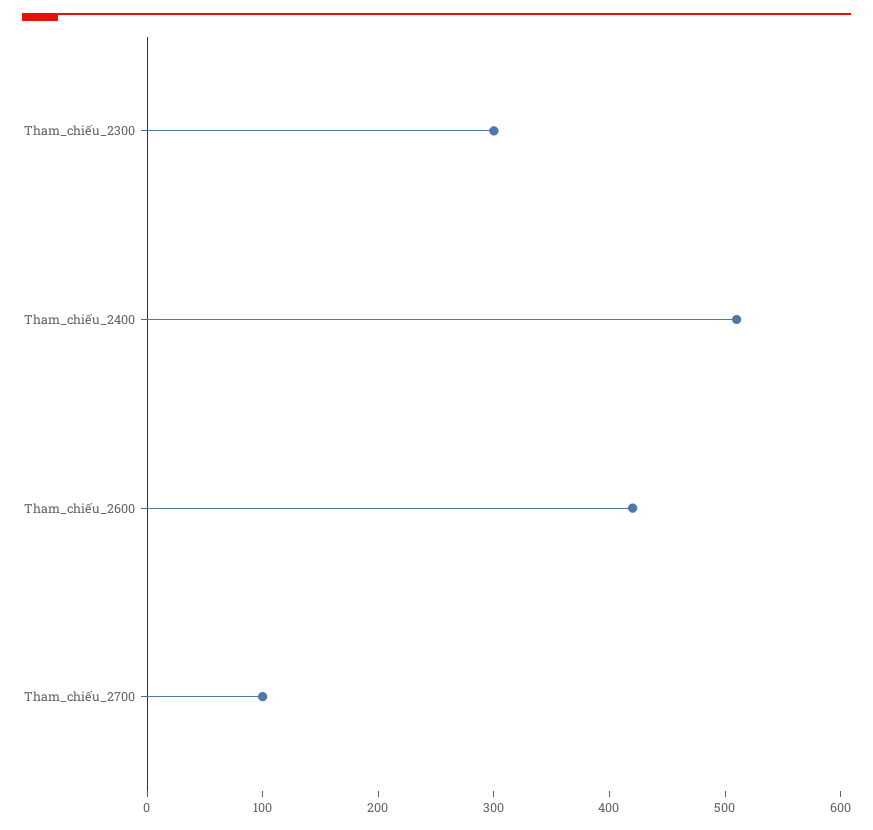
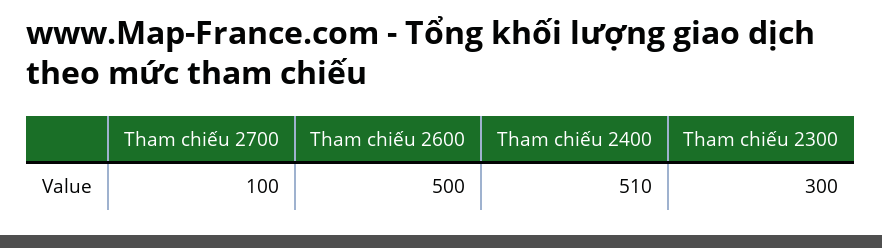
  {
    "Tham_chiếu_2300": 300,
    "Tham_chiếu_2400": 510,
-   "Tham_chiếu_2600": 420,
+   "Tham_chiếu_2600": 500,
    "Tham_chiếu_2700": 100
  }

